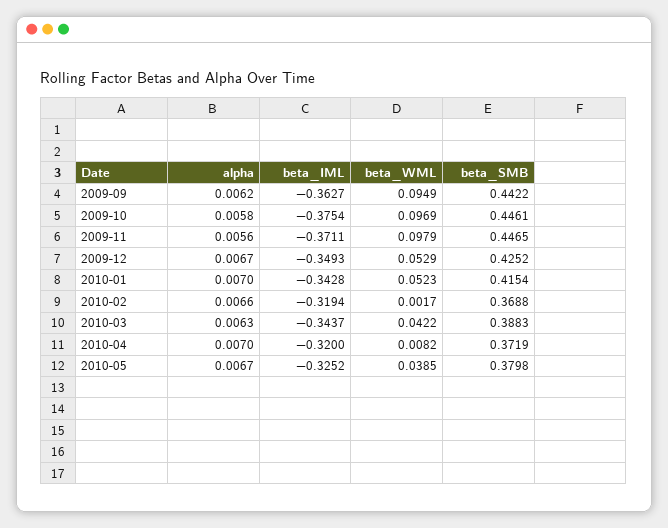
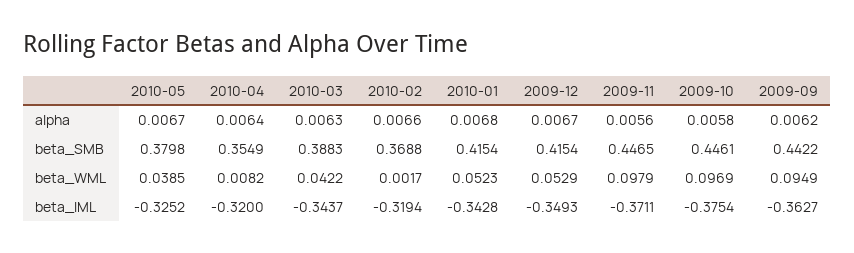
  {
    "alpha": {
      "2009-09": 0.0062,
      "2009-10": 0.0058,
      "2009-11": 0.0056,
      "2009-12": 0.0067,
-     "2010-01": 0.007,
+     "2010-01": 0.0068,
      "2010-02": 0.0066,
      "2010-03": 0.0063,
-     "2010-04": 0.007,
+     "2010-04": 0.0064,
      "2010-05": 0.0067
    },
    "beta_IML": {
      "2009-09": -0.3627,
      "2009-10": -0.3754,
      "2009-11": -0.3711,
      "2009-12": -0.3493,
      "2010-01": -0.3428,
      "2010-02": -0.3194,
      "2010-03": -0.3437,
      "2010-04": -0.32,
      "2010-05": -0.3252
    },
    "beta_WML": {
      "2009-09": 0.0949,
      "2009-10": 0.0969,
      "2009-11": 0.0979,
      "2009-12": 0.0529,
      "2010-01": 0.0523,
      "2010-02": 0.0017,
      "2010-03": 0.0422,
      "2010-04": 0.0082,
      "2010-05": 0.0385
    },
    "beta_SMB": {
      "2009-09": 0.4422,
      "2009-10": 0.4461,
      "2009-11": 0.4465,
-     "2009-12": 0.4252,
+     "2009-12": 0.4154,
      "2010-01": 0.4154,
      "2010-02": 0.3688,
      "2010-03": 0.3883,
-     "2010-04": 0.3719,
+     "2010-04": 0.3549,
      "2010-05": 0.3798
    }
  }

